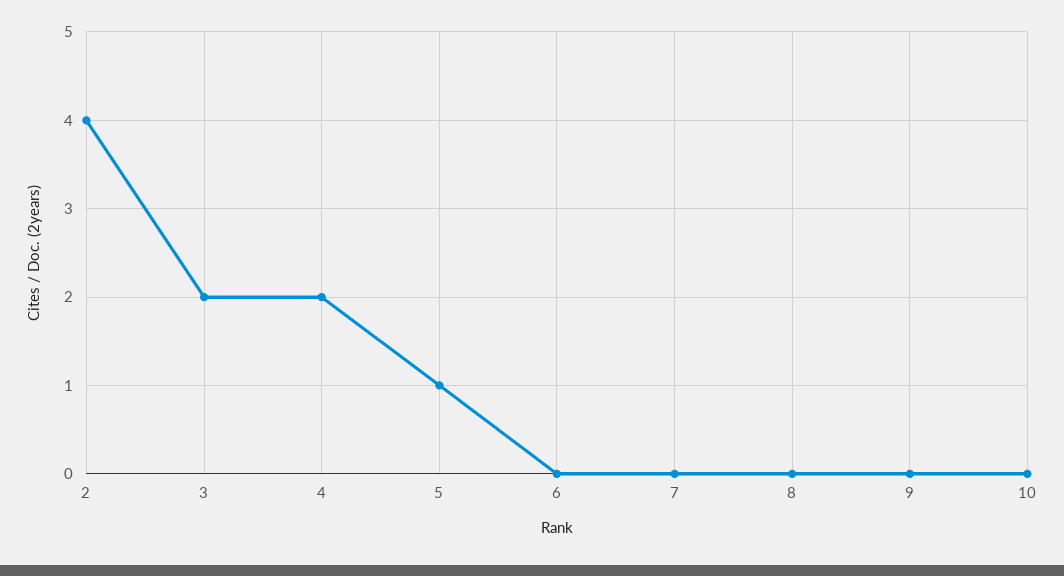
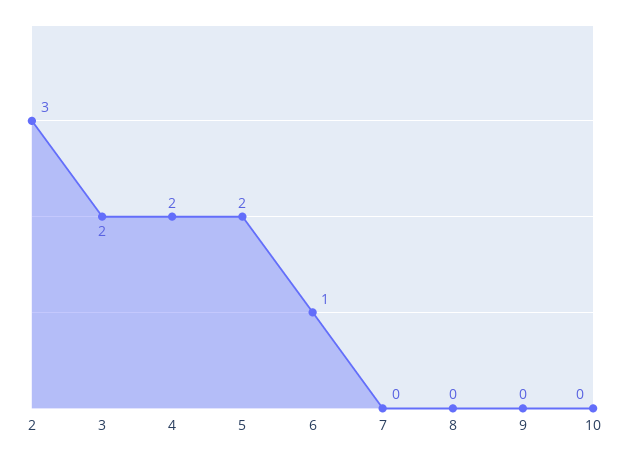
  {
-   "2": 4,
+   "2": 3,
    "3": 2,
    "4": 2,
-   "5": 1,
+   "5": 2,
-   "6": 0,
+   "6": 1,
    "7": 0,
    "8": 0,
    "9": 0,
    "10": 0
  }

